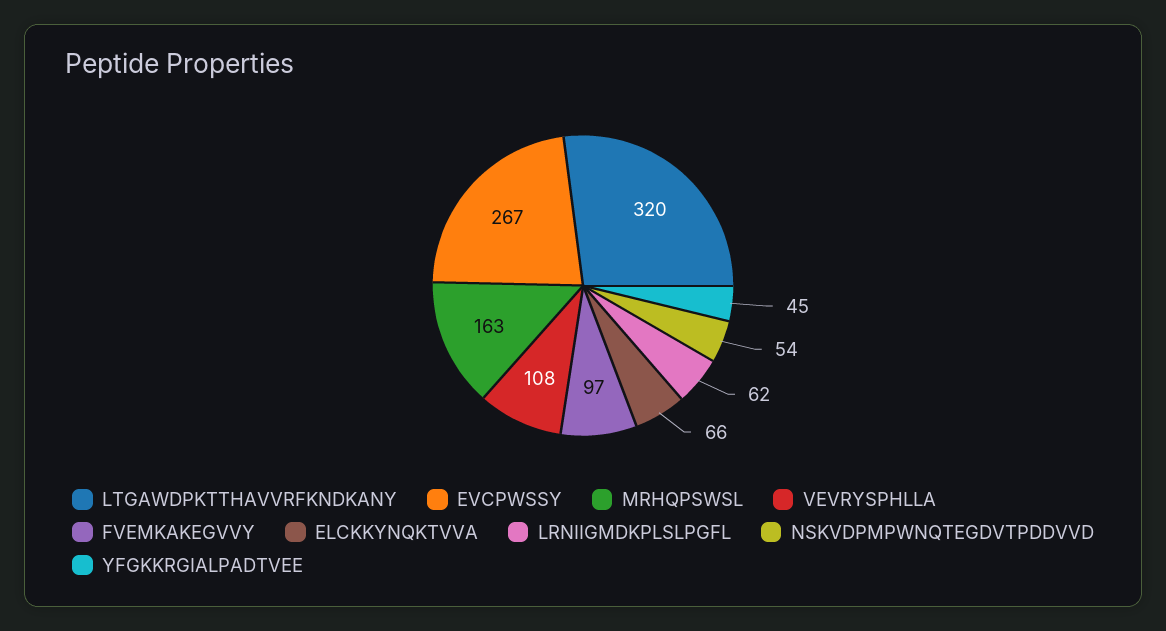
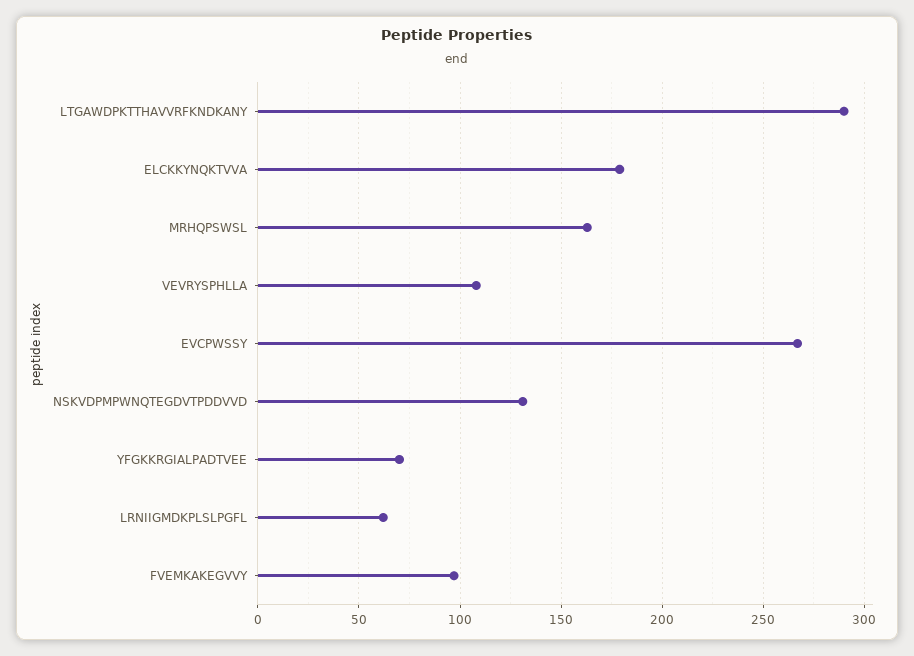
  {
-   "LTGAWDPKTTHAVVRFKNDKANY": 320,
+   "LTGAWDPKTTHAVVRFKNDKANY": 290,
    "EVCPWSSY": 267,
    "MRHQPSWSL": 163,
    "VEVRYSPHLLA": 108,
    "FVEMKAKEGVVY": 97,
-   "ELCKKYNQKTVVA": 66,
+   "ELCKKYNQKTVVA": 180,
    "LRNIIGMDKPLSLPGFL": 62,
-   "NSKVDPMPWNQTEGDVTPDDVVD": 54,
+   "NSKVDPMPWNQTEGDVTPDDVVD": 130,
-   "YFGKKRGIALPADTVEE": 45
+   "YFGKKRGIALPADTVEE": 70
  }

